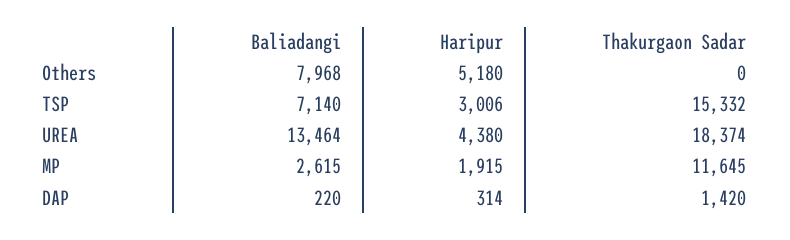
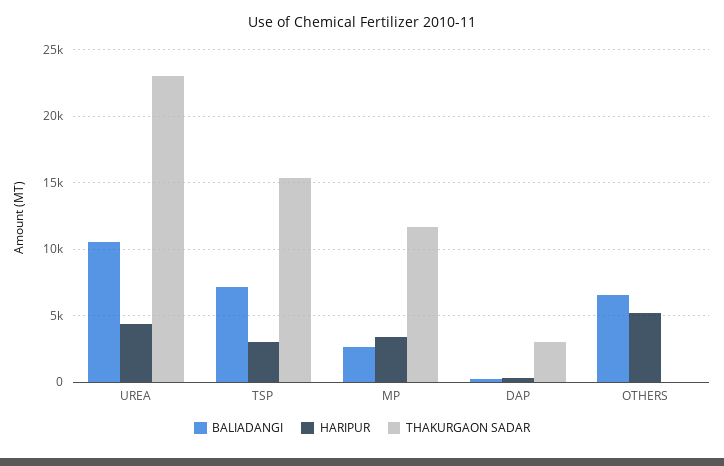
  {
    "Baliadangi": {
-     "Others": 7968,
+     "Others": 6500,
      "TSP": 7140,
-     "UREA": 13464,
+     "UREA": 10500,
      "MP": 2615,
      "DAP": 220
    },
    "Haripur": {
      "Others": 5180,
      "TSP": 3006,
      "UREA": 4380,
-     "MP": 1915,
+     "MP": 3500,
      "DAP": 314
    },
    "Thakurgaon Sadar": {
      "Others": 0,
      "TSP": 15332,
-     "UREA": 18374,
+     "UREA": 23000,
      "MP": 11645,
-     "DAP": 1420
+     "DAP": 3000
    }
  }

